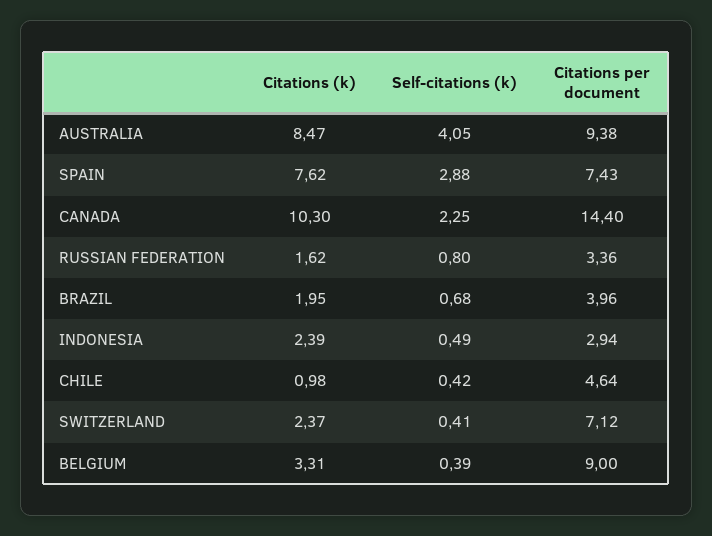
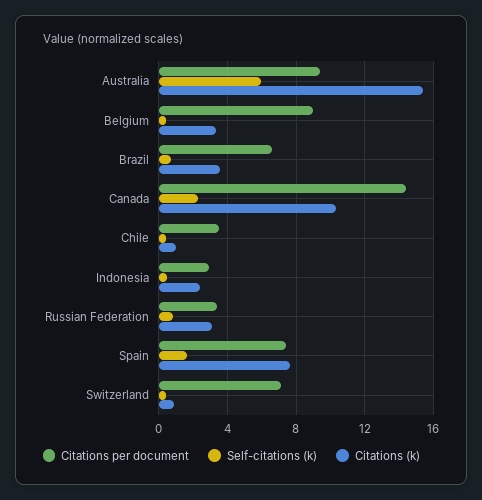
  {
    "Citations (k)": {
-     "AUSTRALIA": 8.47,
+     "AUSTRALIA": 15.5,
      "SPAIN": 7.62,
      "CANADA": 10.3,
-     "RUSSIAN FEDERATION": 1.62,
+     "RUSSIAN FEDERATION": 3,
-     "BRAZIL": 1.95,
+     "BRAZIL": 3.5,
      "INDONESIA": 2.39,
      "CHILE": 0.98,
-     "SWITZERLAND": 2.37,
+     "SWITZERLAND": 1,
      "BELGIUM": 3.31
    },
    "Self-citations (k)": {
-     "AUSTRALIA": 4.05,
+     "AUSTRALIA": 6,
-     "SPAIN": 2.88,
+     "SPAIN": 1.5,
      "CANADA": 2.25,
      "RUSSIAN FEDERATION": 0.8,
      "BRAZIL": 0.68,
      "INDONESIA": 0.49,
      "CHILE": 0.42,
      "SWITZERLAND": 0.41,
      "BELGIUM": 0.39
    },
    "Citations per document": {
      "AUSTRALIA": 9.38,
      "SPAIN": 7.43,
      "CANADA": 14.4,
      "RUSSIAN FEDERATION": 3.36,
-     "BRAZIL": 3.96,
+     "BRAZIL": 6.5,
      "INDONESIA": 2.94,
-     "CHILE": 4.64,
+     "CHILE": 3.5,
      "SWITZERLAND": 7.12,
      "BELGIUM": 9
    }
  }

